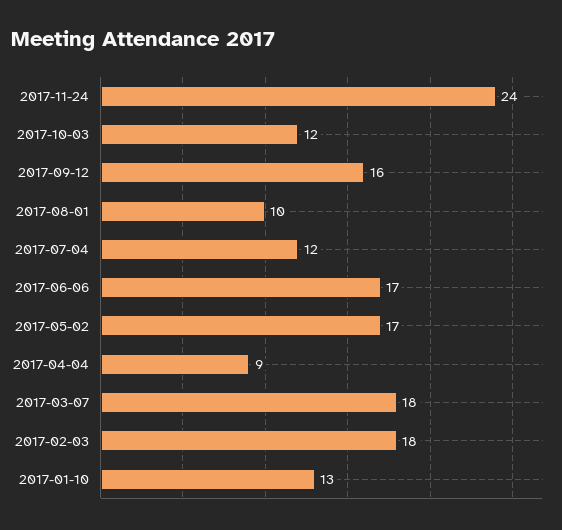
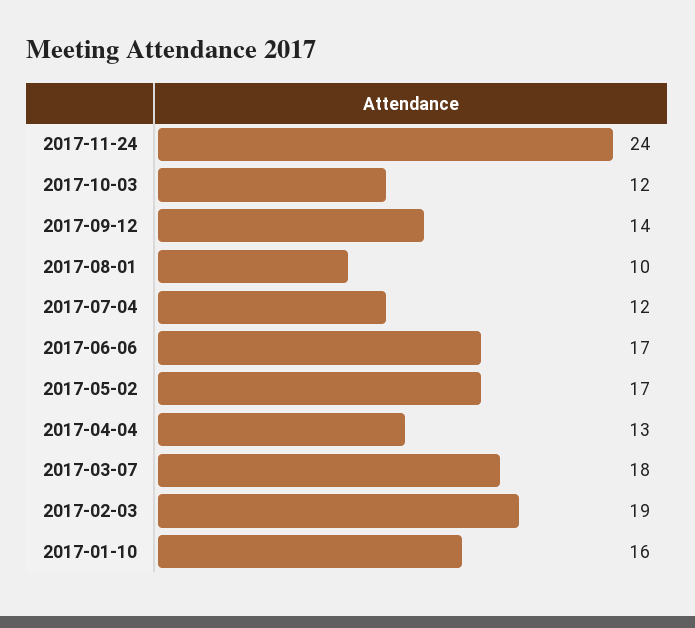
  {
    "2017-11-24": 24,
    "2017-10-03": 12,
-   "2017-09-12": 16,
+   "2017-09-12": 14,
    "2017-08-01": 10,
    "2017-07-04": 12,
    "2017-06-06": 17,
    "2017-05-02": 17,
-   "2017-04-04": 9,
+   "2017-04-04": 13,
    "2017-03-07": 18,
-   "2017-02-03": 18,
+   "2017-02-03": 19,
-   "2017-01-10": 13
+   "2017-01-10": 16
  }

